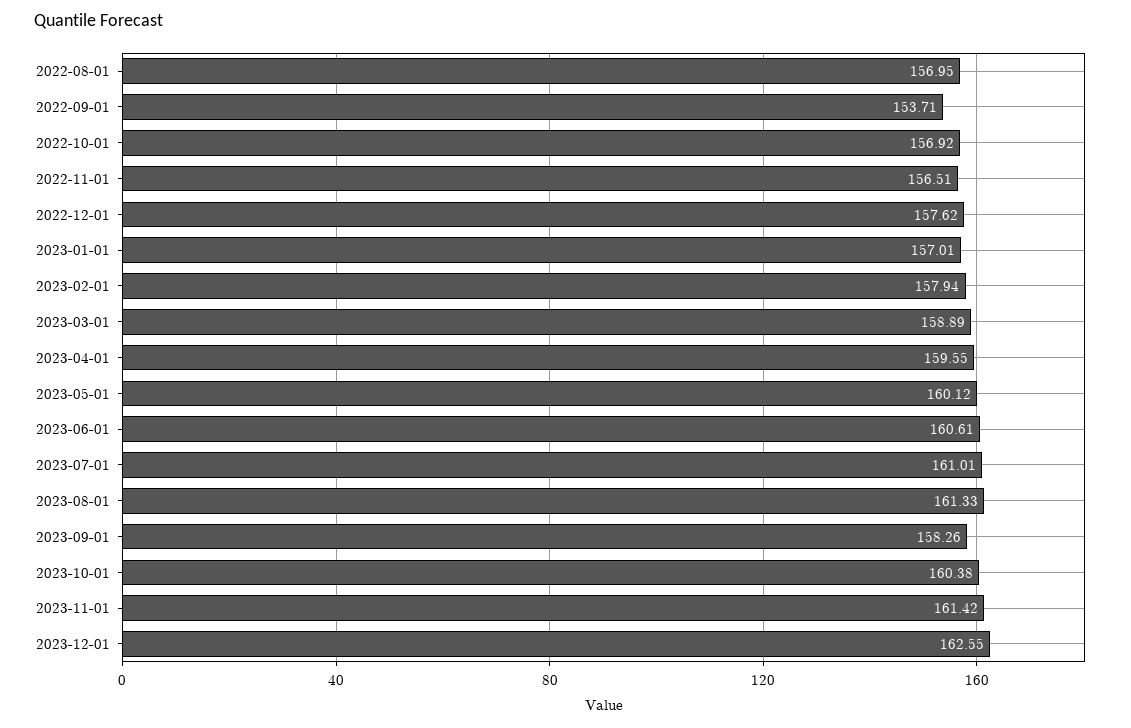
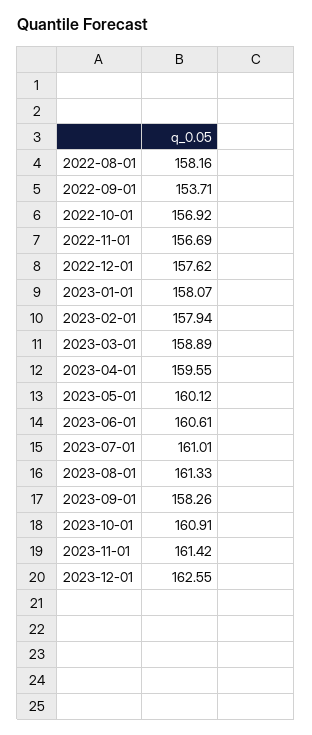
  {
-   "2022-08-01": 156.95,
+   "2022-08-01": 158.16,
    "2022-09-01": 153.71,
    "2022-10-01": 156.92,
-   "2022-11-01": 156.51,
+   "2022-11-01": 156.69,
    "2022-12-01": 157.62,
-   "2023-01-01": 157.01,
+   "2023-01-01": 158.07,
    "2023-02-01": 157.94,
    "2023-03-01": 158.89,
    "2023-04-01": 159.55,
    "2023-05-01": 160.12,
    "2023-06-01": 160.61,
    "2023-07-01": 161.01,
    "2023-08-01": 161.33,
    "2023-09-01": 158.26,
-   "2023-10-01": 160.38,
+   "2023-10-01": 160.91,
    "2023-11-01": 161.42,
    "2023-12-01": 162.55
  }

